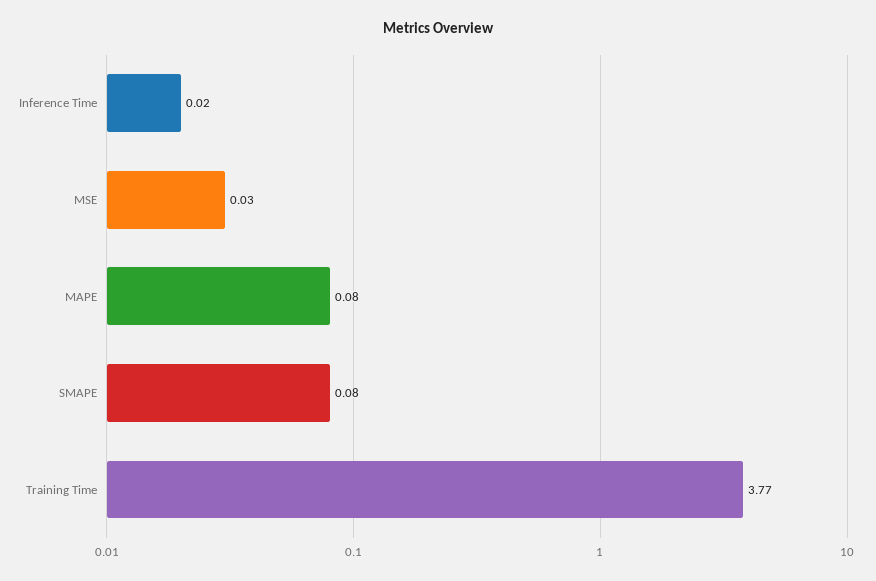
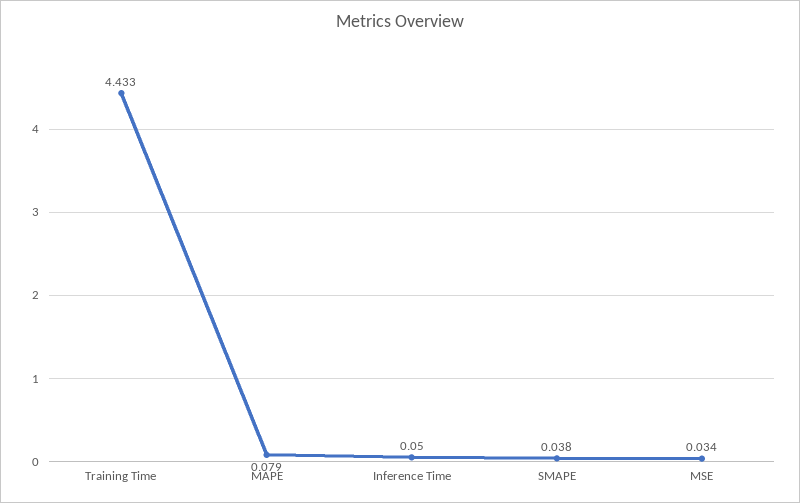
  {
-   "Inference Time": 0.02,
+   "Inference Time": 0.05,
    "MSE": 0.034,
    "MAPE": 0.079,
-   "SMAPE": 0.08,
+   "SMAPE": 0.038,
-   "Training Time": 3.77
+   "Training Time": 4.433
  }

